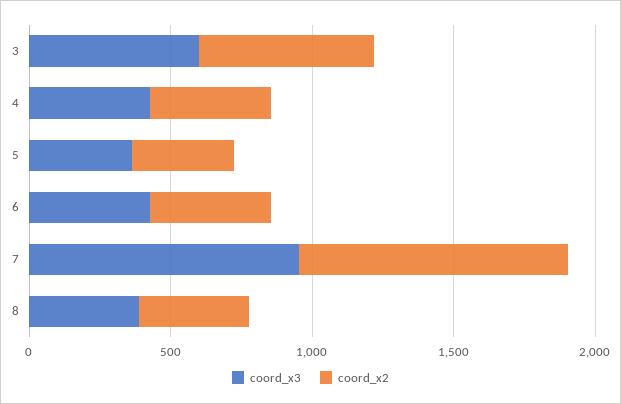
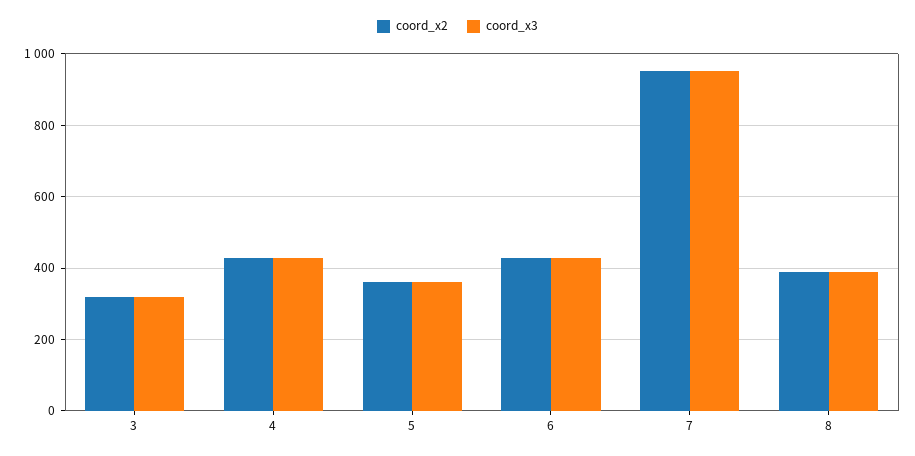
  {
    "coord_x3": {
-     "3": 600,
+     "3": 320,
      "4": 420,
      "5": 360,
      "6": 420,
      "7": 960,
      "8": 380
    },
    "coord_x2": {
-     "3": 600,
+     "3": 320,
      "4": 420,
      "5": 360,
      "6": 420,
      "7": 960,
      "8": 380
    }
  }

